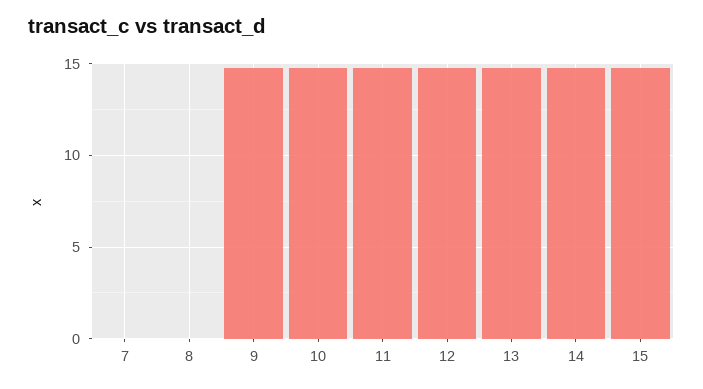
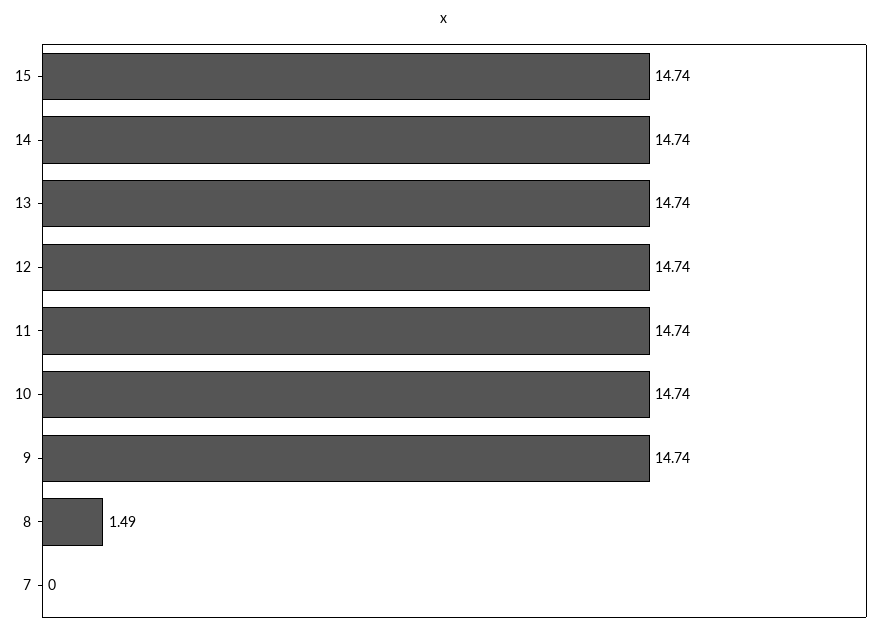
  {
    "7": 0,
-   "8": 0,
+   "8": 1.49,
    "9": 14.74,
    "10": 14.74,
    "11": 14.74,
    "12": 14.74,
    "13": 14.74,
    "14": 14.74,
    "15": 14.74
  }

